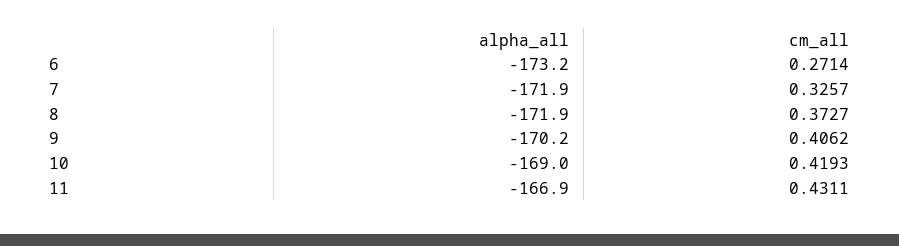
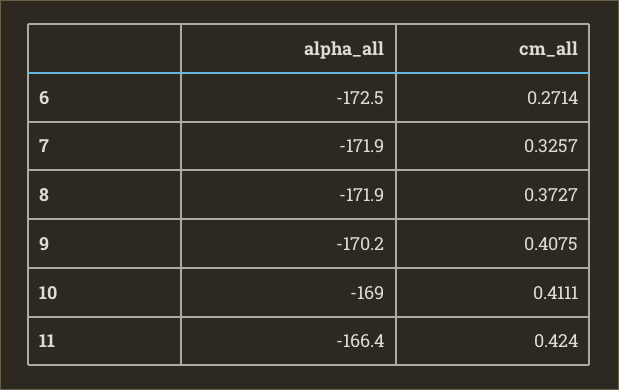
  {
    "alpha_all": {
-     "6": -173.2,
+     "6": -172.5,
      "7": -171.9,
      "8": -171.9,
      "9": -170.2,
      "10": -169,
-     "11": -166.9
+     "11": -166.4
    },
    "cm_all": {
      "6": 0.2714,
      "7": 0.3257,
      "8": 0.3727,
-     "9": 0.4062,
+     "9": 0.4075,
-     "10": 0.4193,
+     "10": 0.4111,
-     "11": 0.4311
+     "11": 0.424
    }
  }

